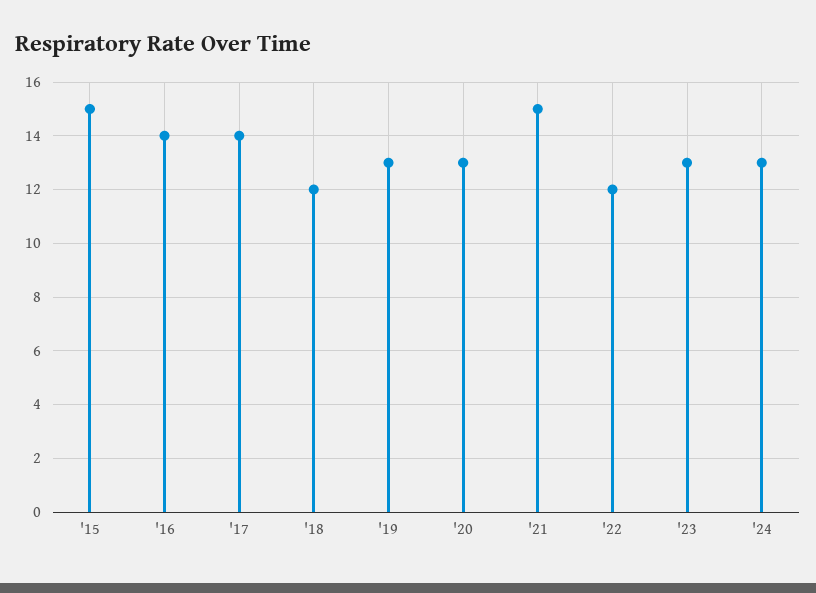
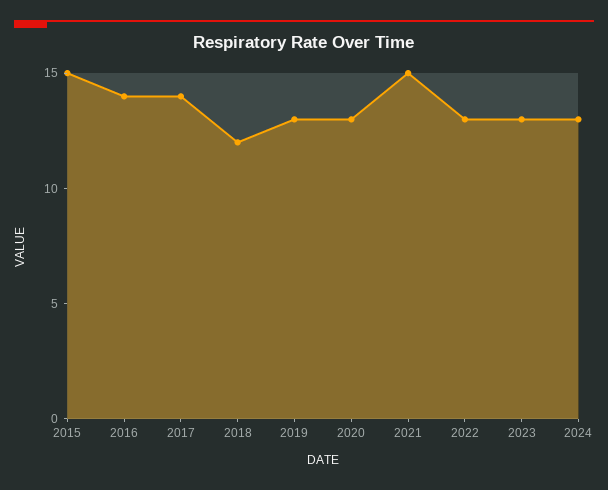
  {
    "'15": 15,
    "'16": 14,
    "'17": 14,
    "'18": 12,
    "'19": 13,
    "'20": 13,
    "'21": 15,
-   "'22": 12,
+   "'22": 13,
    "'23": 13,
    "'24": 13
  }

